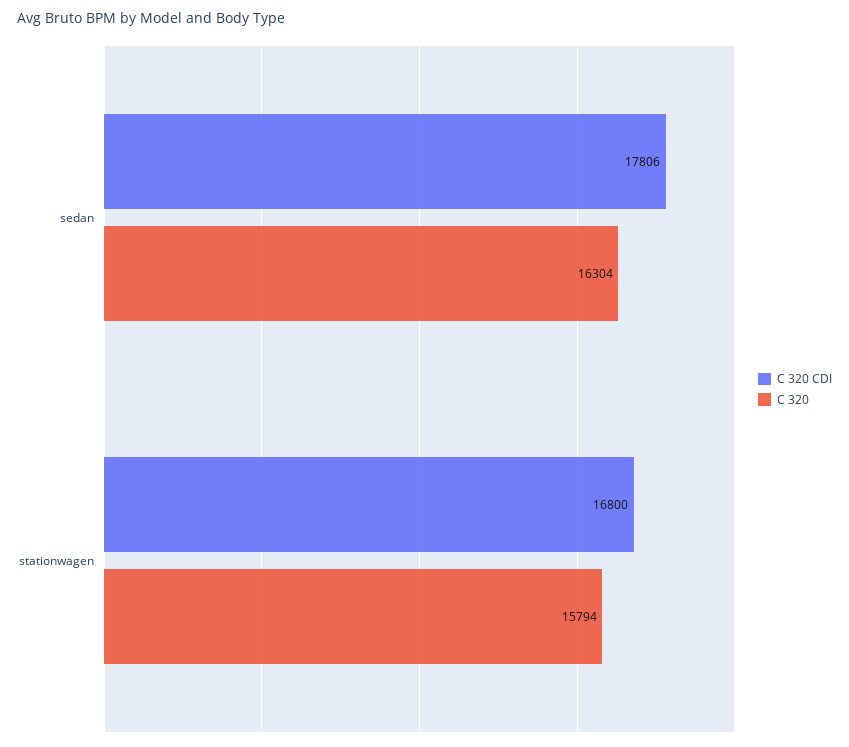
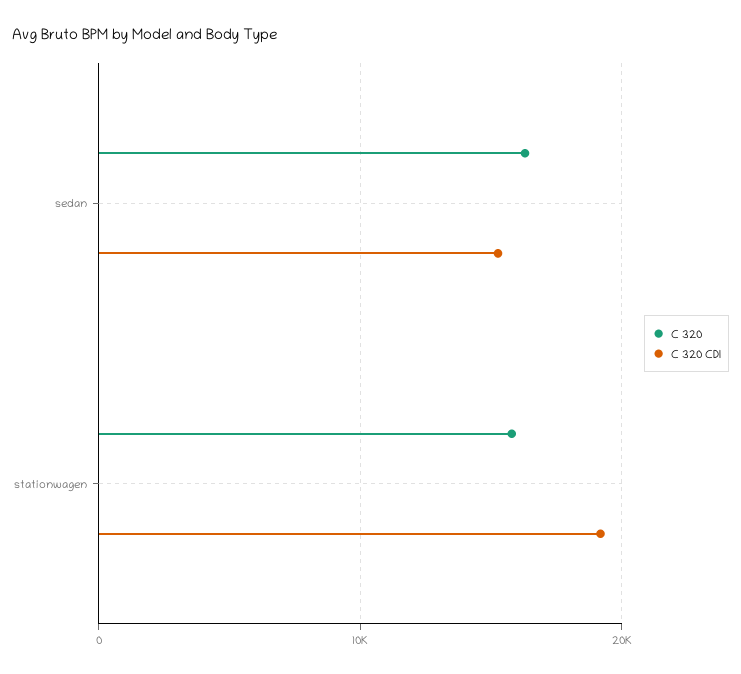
  {
    "C 320 CDI": {
-     "sedan": 17806,
+     "sedan": 15000,
-     "stationwagen": 16800
+     "stationwagen": 19000
    },
    "C 320": {
      "sedan": 16304,
      "stationwagen": 15794
    }
  }

